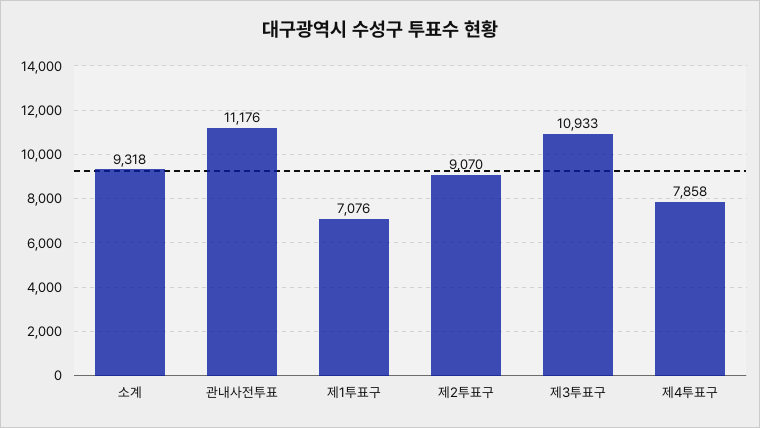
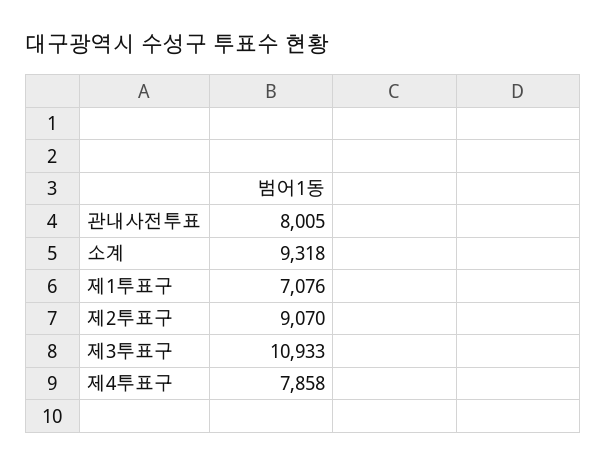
  {
    "소계": 9318,
-   "관내사전투표": 11176,
+   "관내사전투표": 8005,
    "제1투표구": 7076,
    "제2투표구": 9070,
    "제3투표구": 10933,
    "제4투표구": 7858
  }

